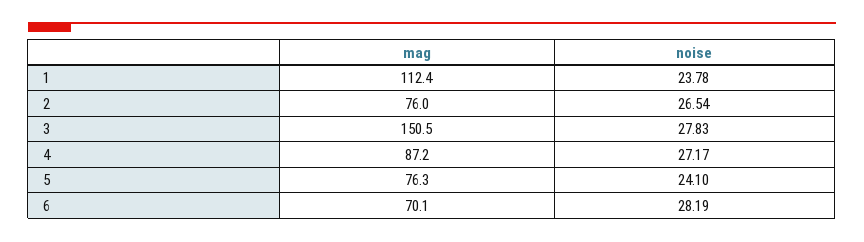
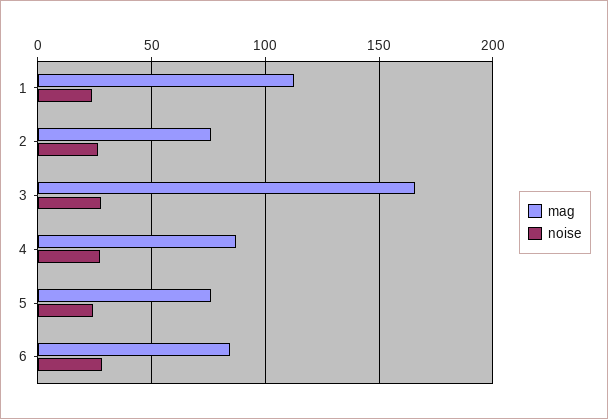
  {
    "mag": {
      "1": 112.4,
      "2": 76,
-     "3": 150.5,
+     "3": 165,
      "4": 87.2,
      "5": 76.3,
-     "6": 70.1
+     "6": 85
    },
    "noise": {
      "1": 23.78,
      "2": 26.54,
      "3": 27.83,
      "4": 27.17,
      "5": 24.1,
      "6": 28.19
    }
  }

